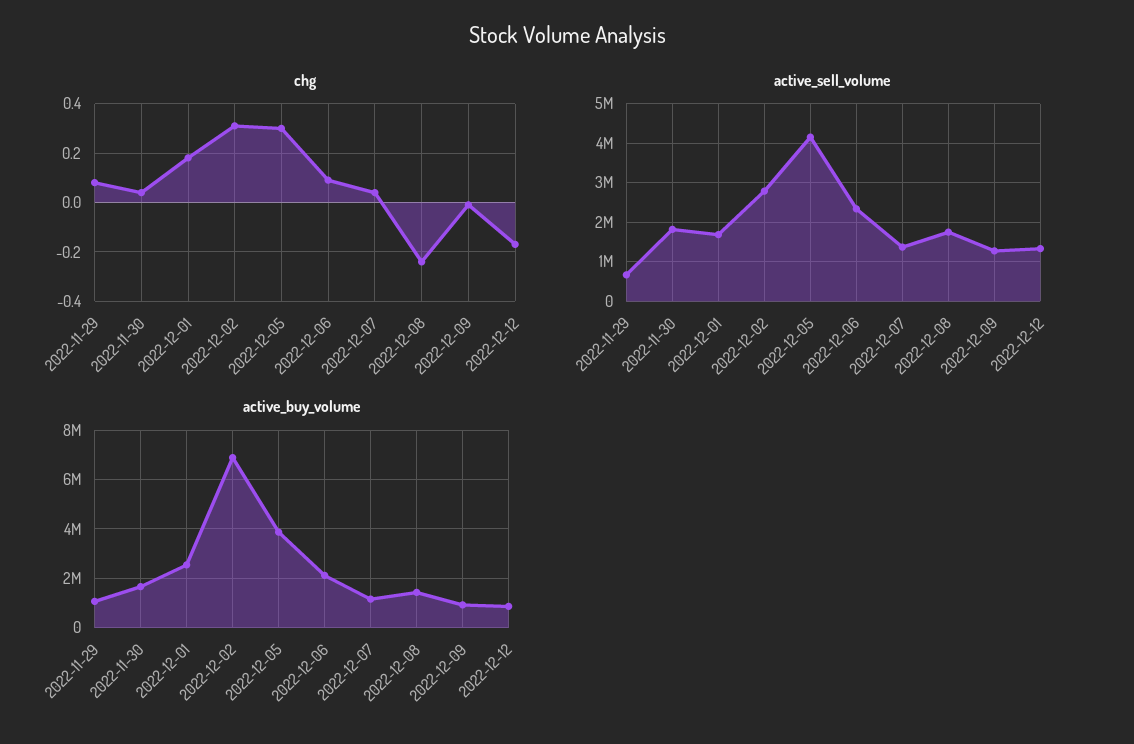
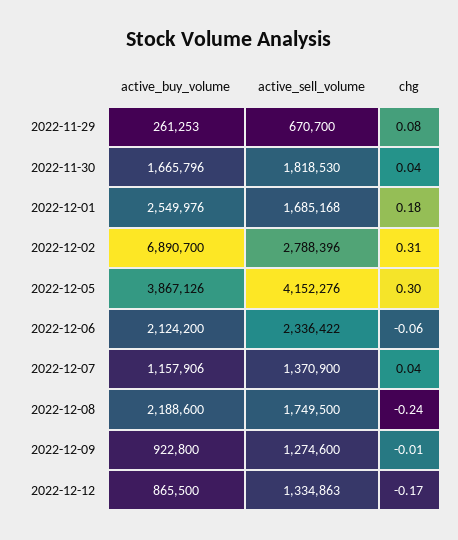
  {
    "chg": {
      "2022-11-29": 0.08,
      "2022-11-30": 0.04,
      "2022-12-01": 0.18,
      "2022-12-02": 0.31,
      "2022-12-05": 0.3,
-     "2022-12-06": 0.1,
+     "2022-12-06": -0.06,
      "2022-12-07": 0.04,
      "2022-12-08": -0.24,
      "2022-12-09": -0.01,
      "2022-12-12": -0.17
    },
    "active_sell_volume": {
      "2022-11-29": 670700,
      "2022-11-30": 1818530,
      "2022-12-01": 1685168,
      "2022-12-02": 2788396,
      "2022-12-05": 4152276,
      "2022-12-06": 2336422,
      "2022-12-07": 1370900,
      "2022-12-08": 1749500,
      "2022-12-09": 1274600,
      "2022-12-12": 1334863
    },
    "active_buy_volume": {
-     "2022-11-29": 1000000,
+     "2022-11-29": 261253,
      "2022-11-30": 1665796,
      "2022-12-01": 2549976,
      "2022-12-02": 6890700,
      "2022-12-05": 3867126,
      "2022-12-06": 2124200,
      "2022-12-07": 1157906,
-     "2022-12-08": 1500000,
+     "2022-12-08": 2188600,
      "2022-12-09": 922800,
      "2022-12-12": 865500
    }
  }

